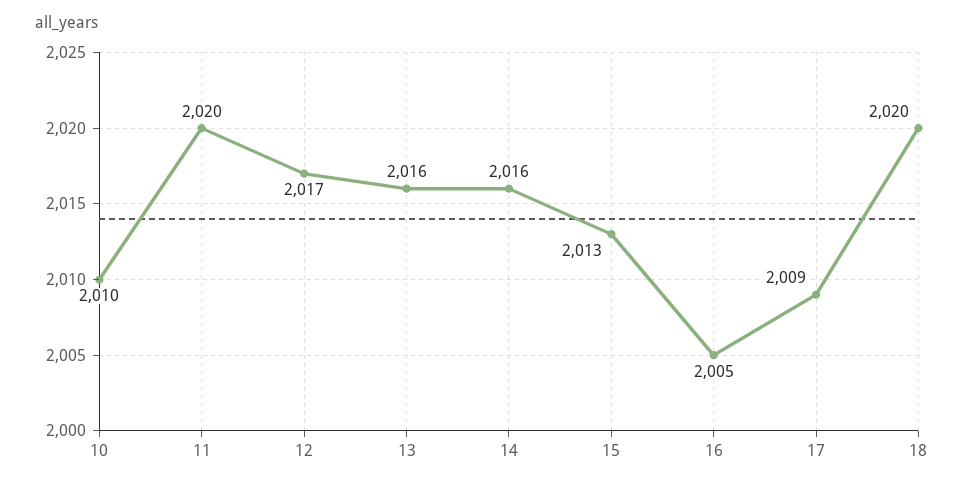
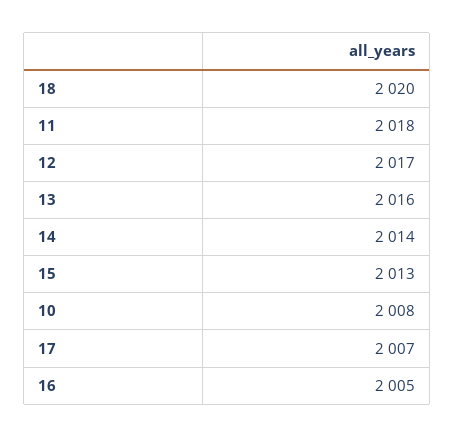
  {
-   "10": 2010,
+   "10": 2008,
-   "11": 2020,
+   "11": 2018,
    "12": 2017,
    "13": 2016,
-   "14": 2016,
+   "14": 2014,
    "15": 2013,
    "16": 2005,
-   "17": 2009,
+   "17": 2007,
    "18": 2020
  }

